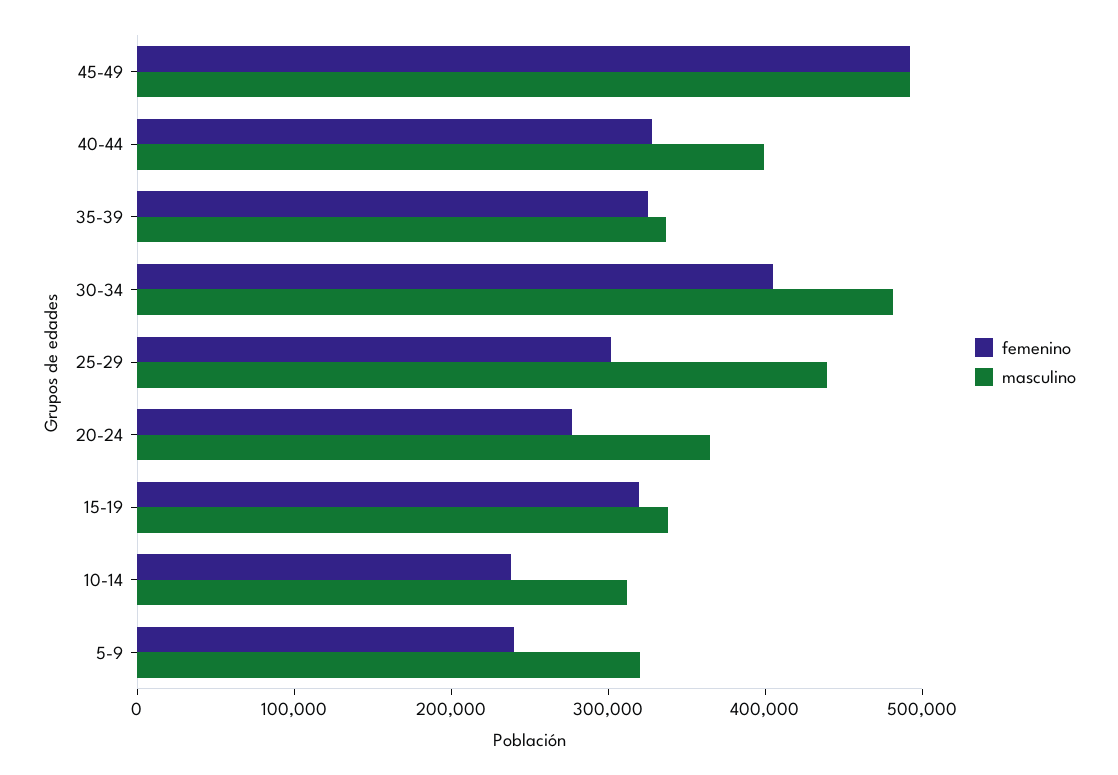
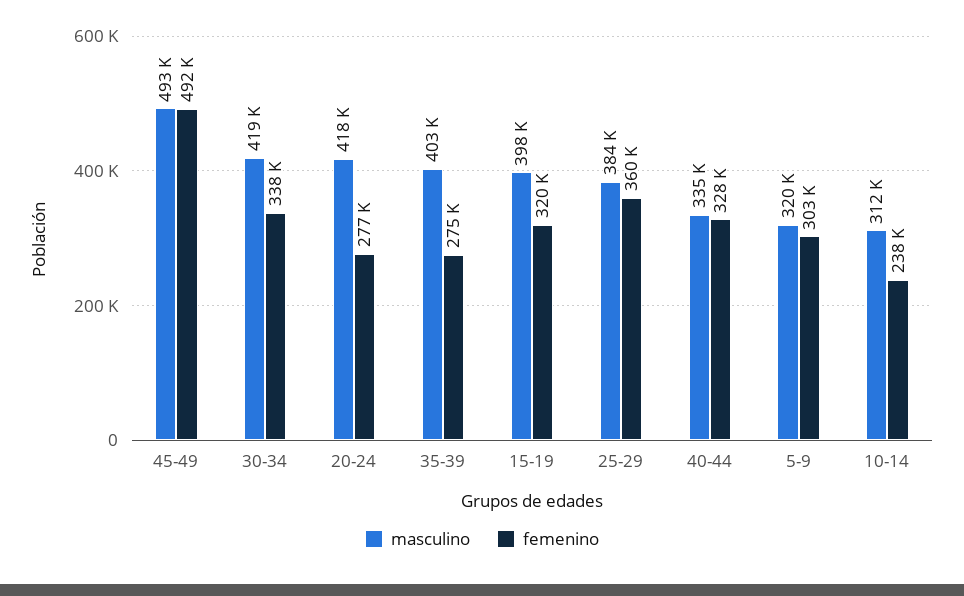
  {
    "femenino": {
      "45-49": 492000,
      "40-44": 328000,
-     "35-39": 320000,
+     "35-39": 275000,
-     "30-34": 400000,
+     "30-34": 338000,
-     "25-29": 300000,
+     "25-29": 360000,
      "20-24": 277000,
      "15-19": 320000,
      "10-14": 238000,
-     "5-9": 240000
+     "5-9": 303000
    },
    "masculino": {
      "45-49": 493000,
-     "40-44": 400000,
+     "40-44": 335000,
-     "35-39": 340000,
+     "35-39": 403000,
-     "30-34": 480000,
+     "30-34": 419000,
-     "25-29": 440000,
+     "25-29": 384000,
-     "20-24": 360000,
+     "20-24": 418000,
-     "15-19": 340000,
+     "15-19": 398000,
      "10-14": 312000,
      "5-9": 320000
    }
  }

